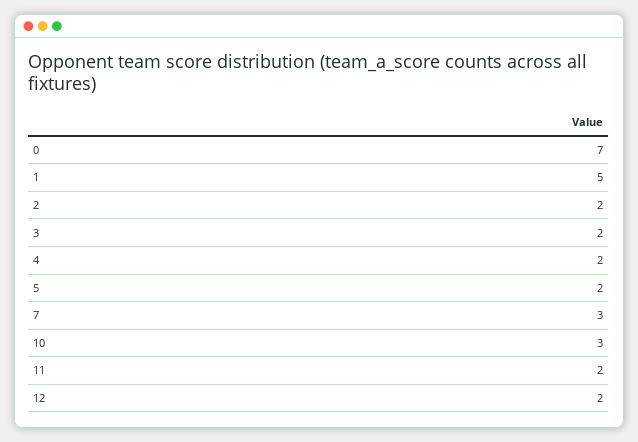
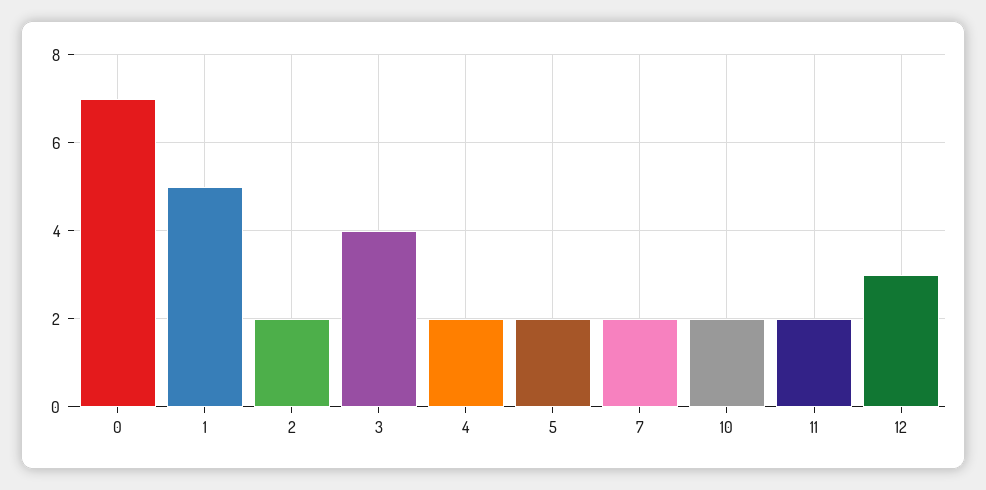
  {
    "0": 7,
    "1": 5,
    "2": 2,
-   "3": 2,
+   "3": 4,
    "4": 2,
    "5": 2,
-   "7": 3,
+   "7": 2,
-   "10": 3,
+   "10": 2,
    "11": 2,
-   "12": 2
+   "12": 3
  }

